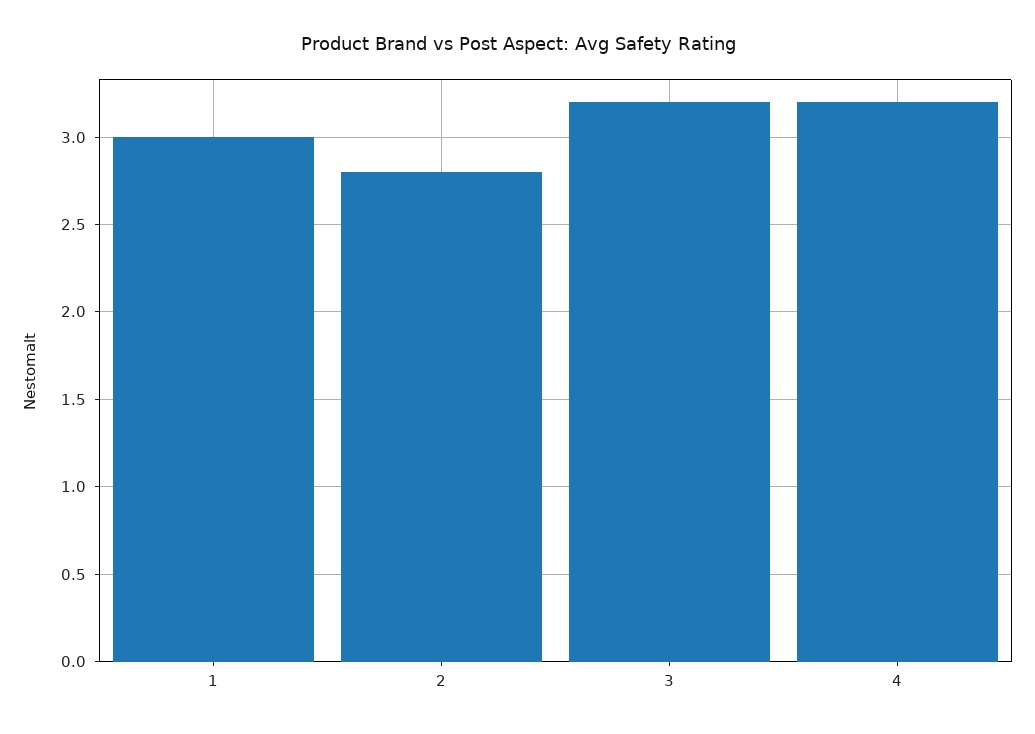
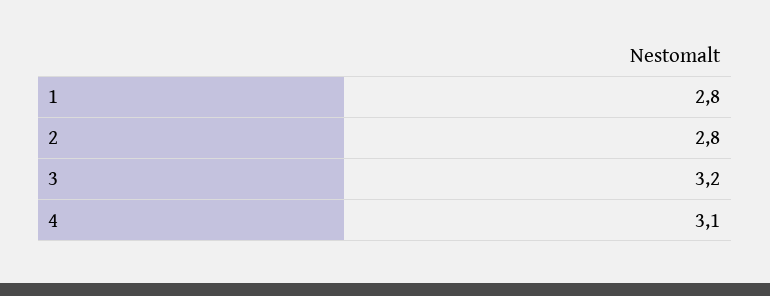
  {
-   "1": 3,
+   "1": 2.8,
    "2": 2.8,
    "3": 3.2,
-   "4": 3.2
+   "4": 3.1
  }

